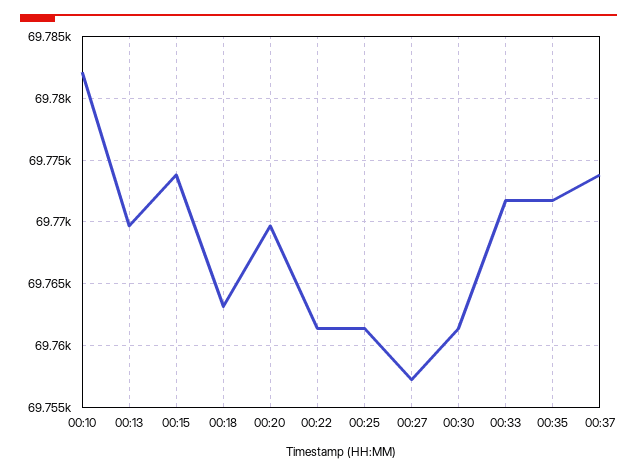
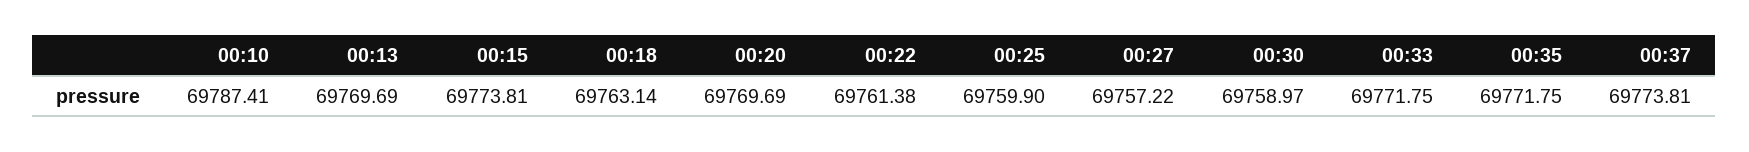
  {
-   "00:10": 69782,
+   "00:10": 69787.41,
    "00:13": 69769.69,
    "00:15": 69773.81,
    "00:18": 69763.14,
    "00:20": 69769.69,
    "00:22": 69761.38,
-   "00:25": 69761.5,
+   "00:25": 69759.9,
    "00:27": 69757.22,
-   "00:30": 69761.5,
+   "00:30": 69758.97,
    "00:33": 69771.75,
    "00:35": 69771.75,
    "00:37": 69773.81
  }

